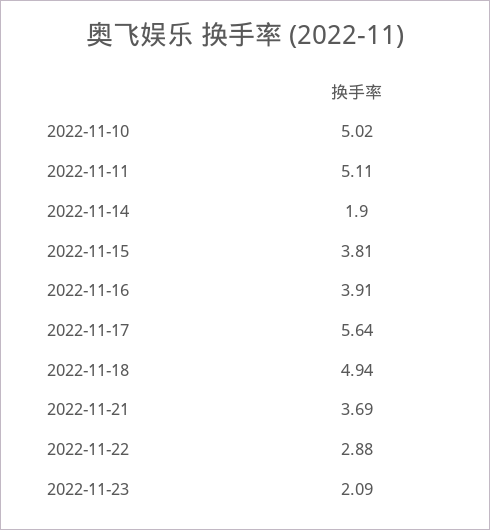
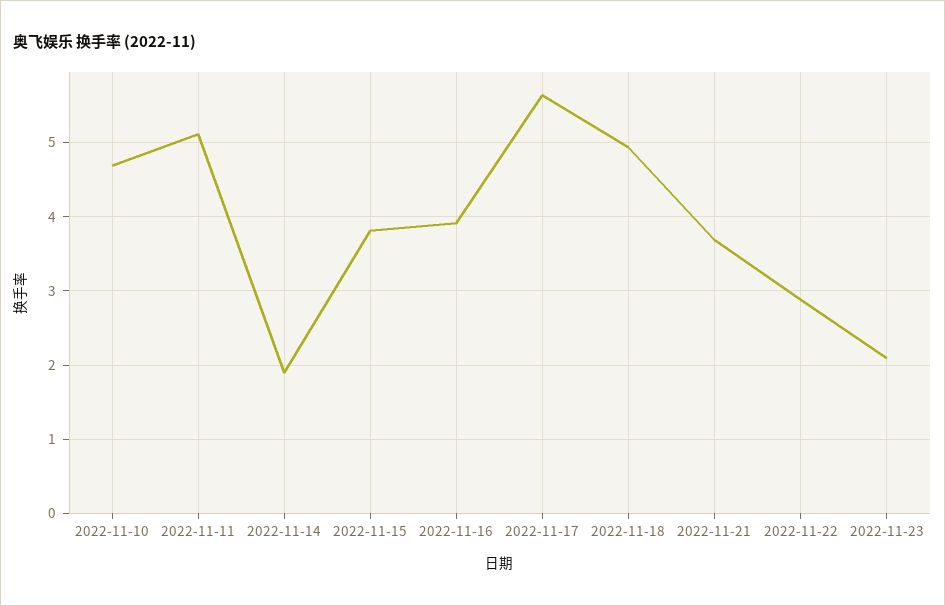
  {
-   "2022-11-10": 5.02,
+   "2022-11-10": 4.7,
    "2022-11-11": 5.11,
    "2022-11-14": 1.9,
    "2022-11-15": 3.81,
    "2022-11-16": 3.91,
    "2022-11-17": 5.64,
    "2022-11-18": 4.94,
    "2022-11-21": 3.69,
    "2022-11-22": 2.88,
    "2022-11-23": 2.09
  }

